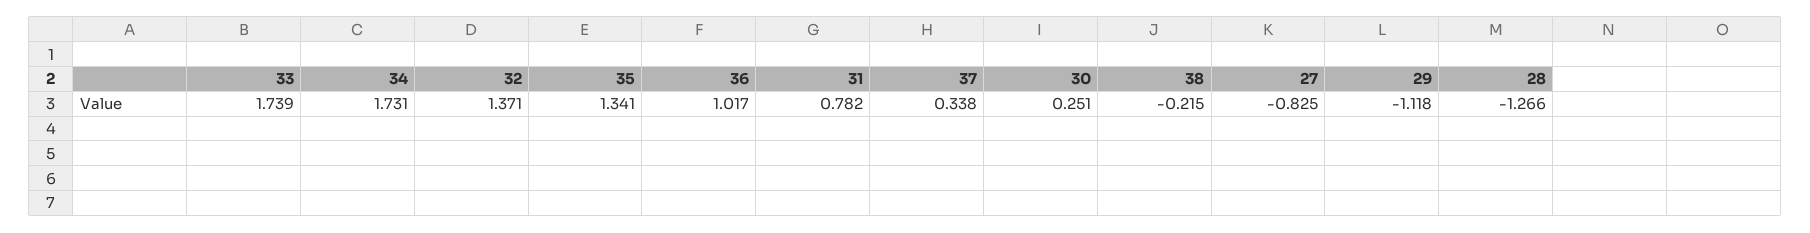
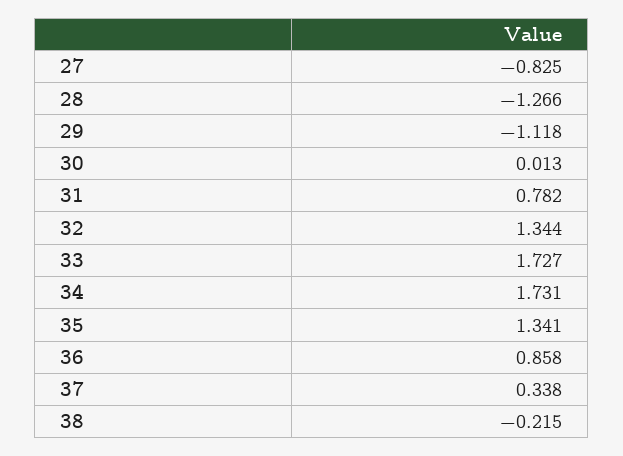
  {
-   "33": 1.739,
+   "33": 1.727,
    "34": 1.731,
-   "32": 1.371,
+   "32": 1.344,
    "35": 1.341,
-   "36": 1.017,
+   "36": 0.858,
    "31": 0.782,
    "37": 0.338,
-   "30": 0.251,
+   "30": 0.013,
    "38": -0.215,
    "27": -0.825,
    "29": -1.118,
    "28": -1.266
  }

